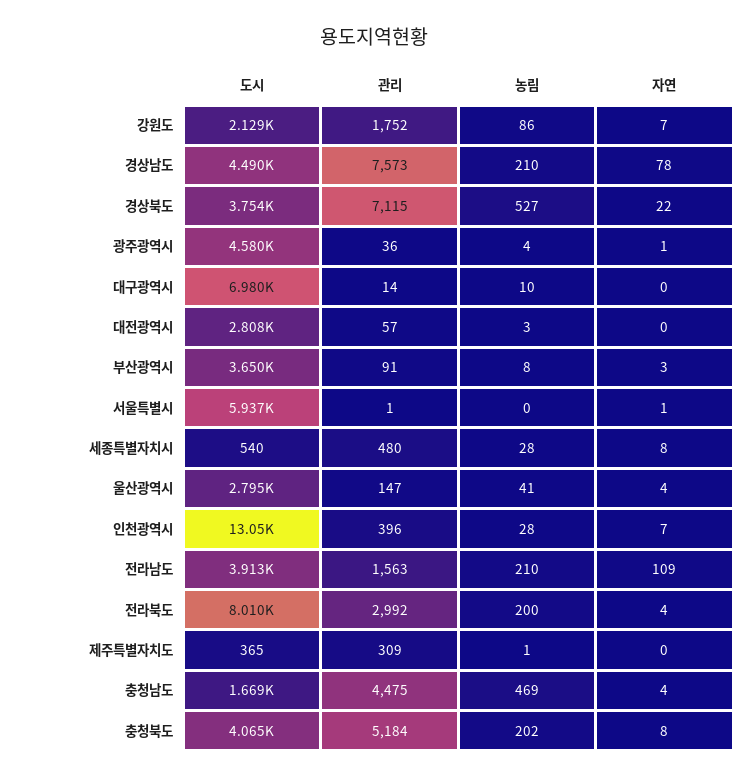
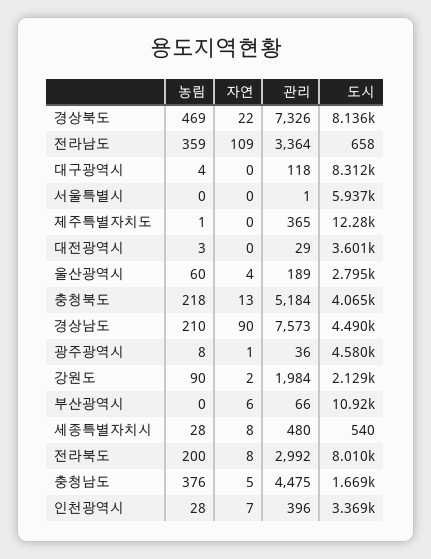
  {
    "도시": {
      "강원도": 2129,
      "경상남도": 4490,
-     "경상북도": 3754,
+     "경상북도": 8136,
      "광주광역시": 4580,
-     "대구광역시": 6980,
+     "대구광역시": 8312,
-     "대전광역시": 2808,
+     "대전광역시": 3601,
-     "부산광역시": 3650,
+     "부산광역시": 10920,
      "서울특별시": 5937,
      "세종특별자치시": 540,
      "울산광역시": 2795,
-     "인천광역시": 13050,
+     "인천광역시": 3369,
-     "전라남도": 3913,
+     "전라남도": 658,
      "전라북도": 8010,
-     "제주특별자치도": 365,
+     "제주특별자치도": 12280,
      "충청남도": 1669,
      "충청북도": 4065
    },
    "관리": {
-     "강원도": 1752,
+     "강원도": 1984,
      "경상남도": 7573,
-     "경상북도": 7115,
+     "경상북도": 7326,
      "광주광역시": 36,
-     "대구광역시": 14,
+     "대구광역시": 118,
-     "대전광역시": 57,
+     "대전광역시": 29,
-     "부산광역시": 91,
+     "부산광역시": 66,
      "서울특별시": 1,
      "세종특별자치시": 480,
-     "울산광역시": 147,
+     "울산광역시": 189,
      "인천광역시": 396,
-     "전라남도": 1563,
+     "전라남도": 3364,
      "전라북도": 2992,
-     "제주특별자치도": 309,
+     "제주특별자치도": 365,
      "충청남도": 4475,
      "충청북도": 5184
    },
    "농림": {
-     "강원도": 86,
+     "강원도": 90,
      "경상남도": 210,
-     "경상북도": 527,
+     "경상북도": 469,
-     "광주광역시": 4,
+     "광주광역시": 8,
-     "대구광역시": 10,
+     "대구광역시": 4,
      "대전광역시": 3,
-     "부산광역시": 8,
+     "부산광역시": 0,
      "서울특별시": 0,
      "세종특별자치시": 28,
-     "울산광역시": 41,
+     "울산광역시": 60,
      "인천광역시": 28,
-     "전라남도": 210,
+     "전라남도": 359,
      "전라북도": 200,
      "제주특별자치도": 1,
-     "충청남도": 469,
+     "충청남도": 376,
-     "충청북도": 202
+     "충청북도": 218
    },
    "자연": {
-     "강원도": 7,
+     "강원도": 2,
-     "경상남도": 78,
+     "경상남도": 90,
      "경상북도": 22,
      "광주광역시": 1,
      "대구광역시": 0,
      "대전광역시": 0,
-     "부산광역시": 3,
+     "부산광역시": 6,
-     "서울특별시": 1,
+     "서울특별시": 0,
      "세종특별자치시": 8,
      "울산광역시": 4,
      "인천광역시": 7,
      "전라남도": 109,
-     "전라북도": 4,
+     "전라북도": 8,
      "제주특별자치도": 0,
-     "충청남도": 4,
+     "충청남도": 5,
-     "충청북도": 8
+     "충청북도": 13
    }
  }

